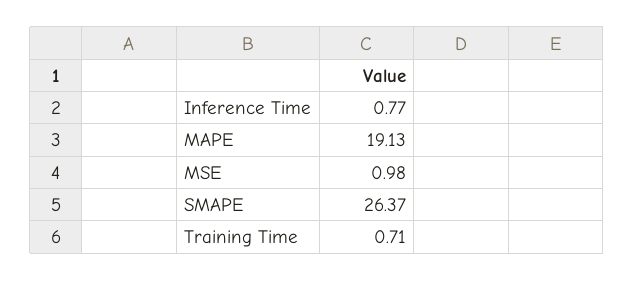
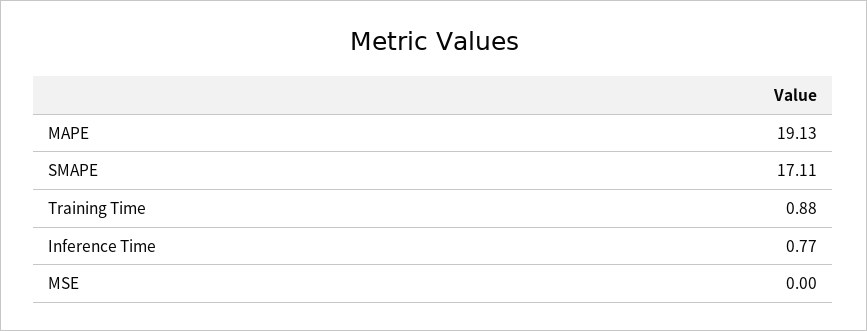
  {
    "Inference Time": 0.77,
    "MAPE": 19.13,
-   "MSE": 0.98,
+   "MSE": 0,
-   "SMAPE": 26.37,
+   "SMAPE": 17.11,
-   "Training Time": 0.71
+   "Training Time": 0.88
  }

